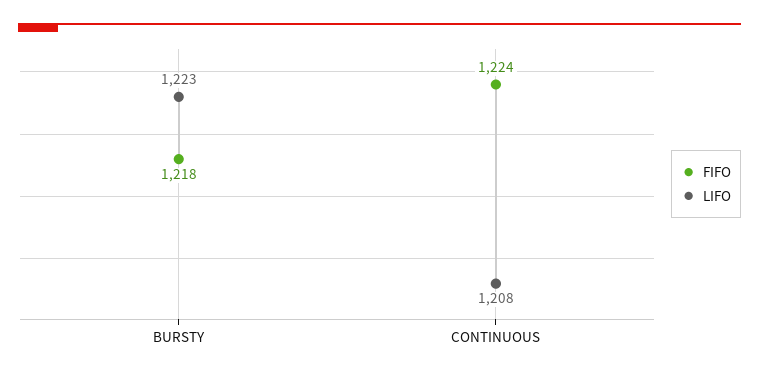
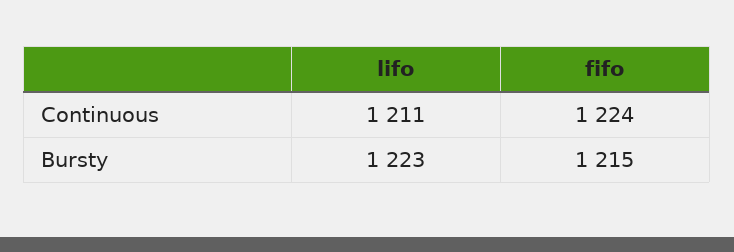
  {
    "FIFO": {
-     "BURSTY": 1218,
+     "BURSTY": 1215,
      "CONTINUOUS": 1224
    },
    "LIFO": {
      "BURSTY": 1223,
-     "CONTINUOUS": 1208
+     "CONTINUOUS": 1211
    }
  }

